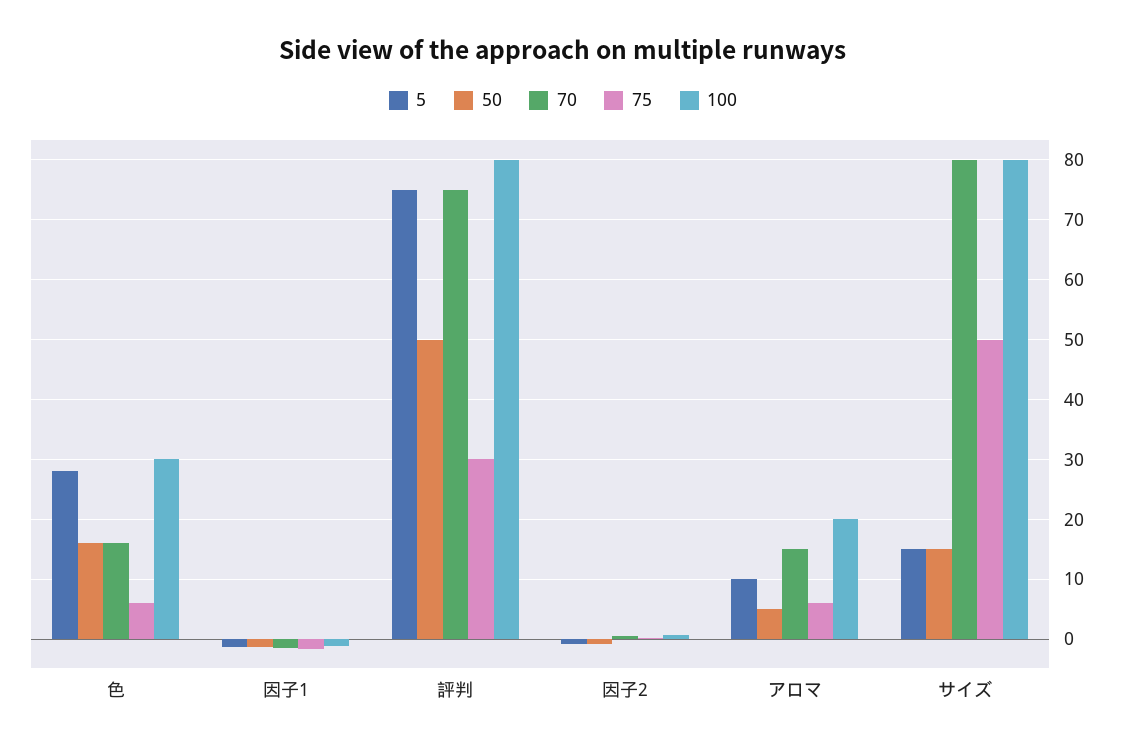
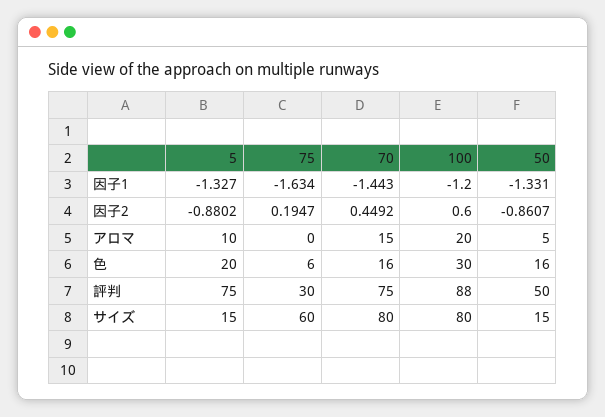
  {
    "5": {
-     "色": 28,
+     "色": 20,
      "因子1": -1.327,
      "評判": 75,
      "因子2": -0.8802,
      "アロマ": 10,
      "サイズ": 15
    },
    "50": {
      "色": 16,
      "因子1": -1.331,
      "評判": 50,
      "因子2": -0.8607,
      "アロマ": 5,
      "サイズ": 15
    },
    "70": {
      "色": 16,
      "因子1": -1.443,
      "評判": 75,
      "因子2": 0.4492,
      "アロマ": 15,
      "サイズ": 80
    },
    "75": {
      "色": 6,
      "因子1": -1.634,
      "評判": 30,
      "因子2": 0.1947,
-     "アロマ": 6,
+     "アロマ": 0,
-     "サイズ": 50
+     "サイズ": 60
    },
    "100": {
      "色": 30,
      "因子1": -1.2,
-     "評判": 80,
+     "評判": 88,
      "因子2": 0.6,
      "アロマ": 20,
      "サイズ": 80
    }
  }

